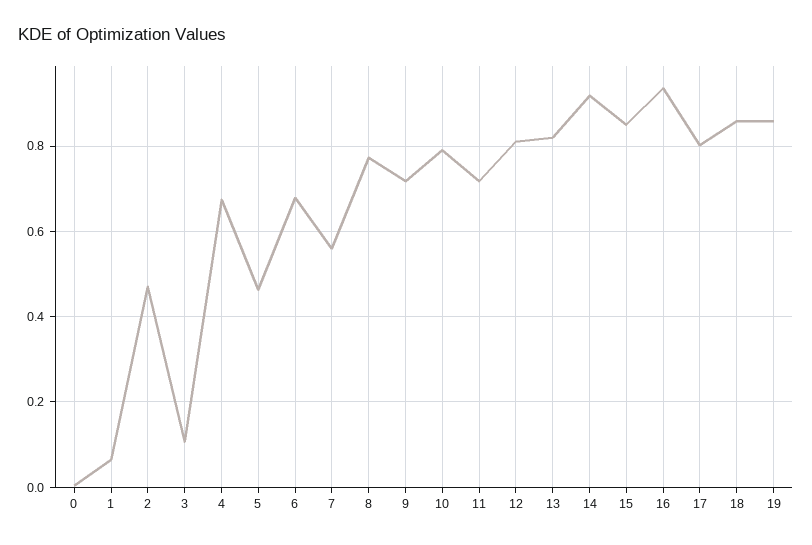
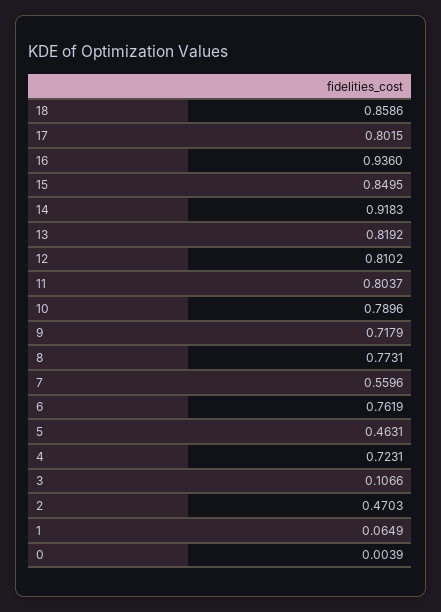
  {
    "0": 0.0039,
    "1": 0.0649,
    "2": 0.4703,
    "3": 0.1066,
-   "4": 0.68,
+   "4": 0.7231,
    "5": 0.4631,
-   "6": 0.68,
+   "6": 0.7619,
    "7": 0.5596,
    "8": 0.7731,
    "9": 0.7179,
    "10": 0.7896,
-   "11": 0.72,
+   "11": 0.8037,
    "12": 0.8102,
    "13": 0.8192,
    "14": 0.9183,
    "15": 0.8495,
    "16": 0.936,
    "17": 0.8015,
-   "18": 0.8586,
+   "18": 0.8586
-   "19": 0.86
  }

